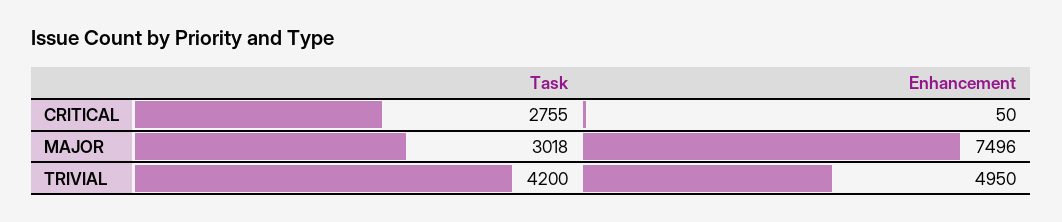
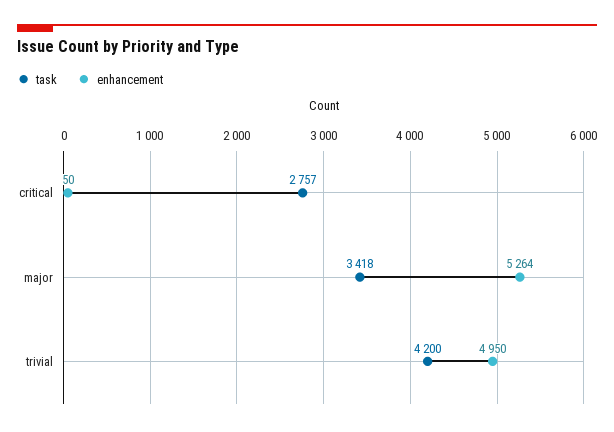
  {
    "Task": {
-     "CRITICAL": 2755,
+     "CRITICAL": 2757,
-     "MAJOR": 3018,
+     "MAJOR": 3418,
      "TRIVIAL": 4200
    },
    "Enhancement": {
      "CRITICAL": 50,
-     "MAJOR": 7496,
+     "MAJOR": 5264,
      "TRIVIAL": 4950
    }
  }

